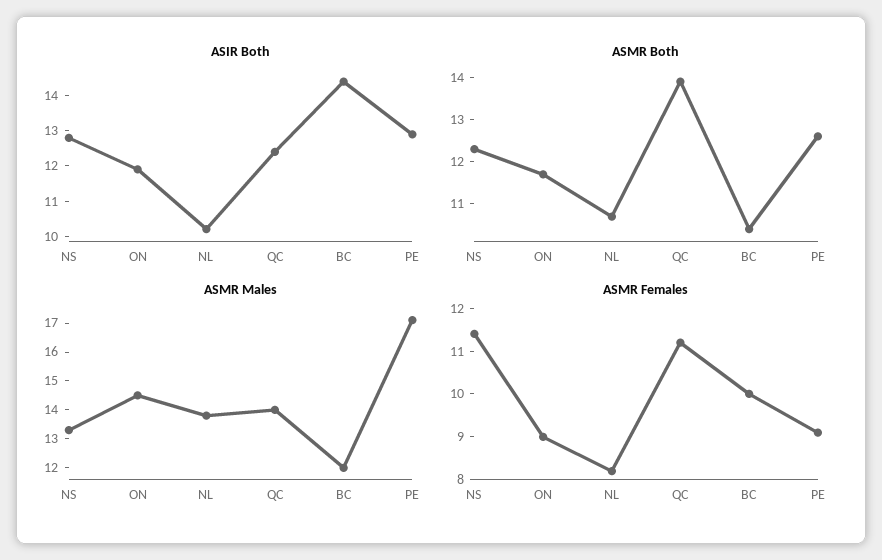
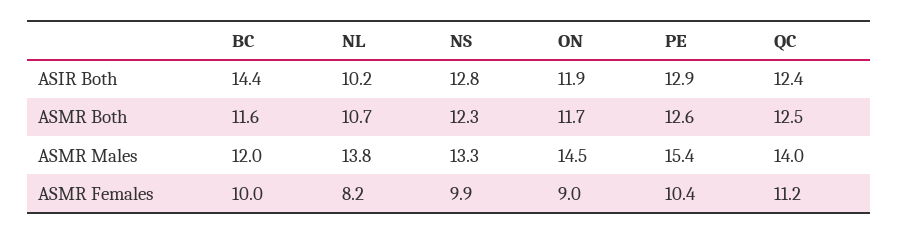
  {
    "ASIR Both": {
      "NS": 12.8,
      "ON": 11.9,
      "NL": 10.2,
      "QC": 12.4,
      "BC": 14.4,
      "PE": 12.9
    },
    "ASMR Both": {
      "NS": 12.3,
      "ON": 11.7,
      "NL": 10.7,
-     "QC": 14,
+     "QC": 12.5,
-     "BC": 10.5,
+     "BC": 11.6,
      "PE": 12.6
    },
    "ASMR Males": {
      "NS": 13.3,
      "ON": 14.5,
      "NL": 13.8,
      "QC": 14,
      "BC": 12,
-     "PE": 17
+     "PE": 15.4
    },
    "ASMR Females": {
-     "NS": 11.5,
+     "NS": 9.9,
      "ON": 9,
      "NL": 8.2,
      "QC": 11.2,
      "BC": 10,
-     "PE": 9
+     "PE": 10.4
    }
  }

